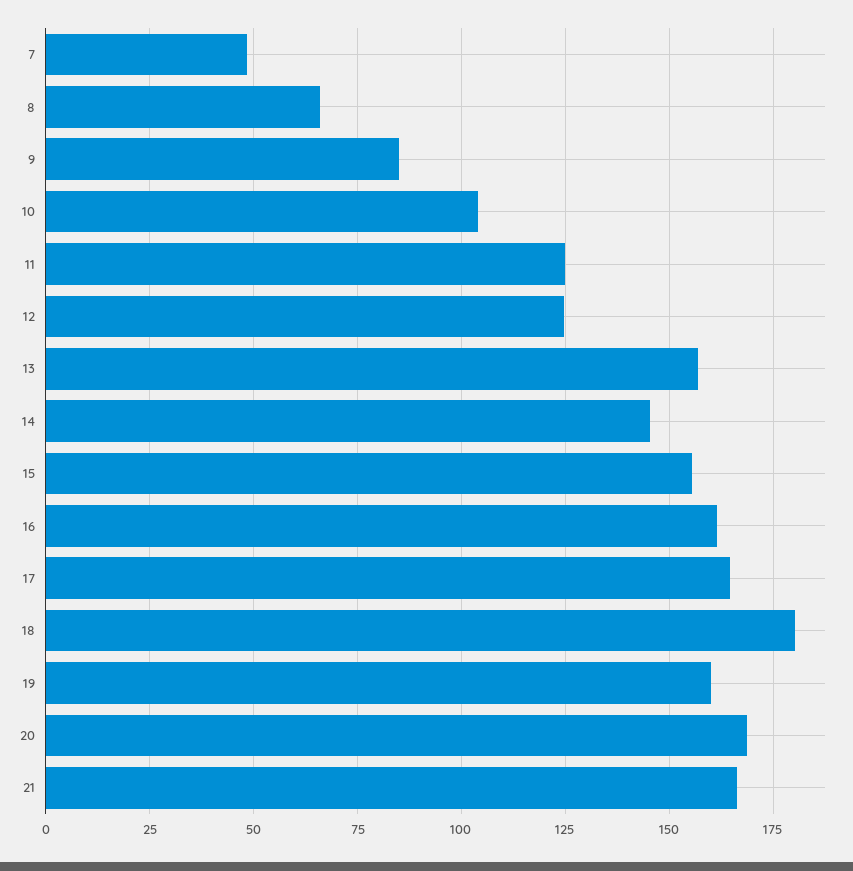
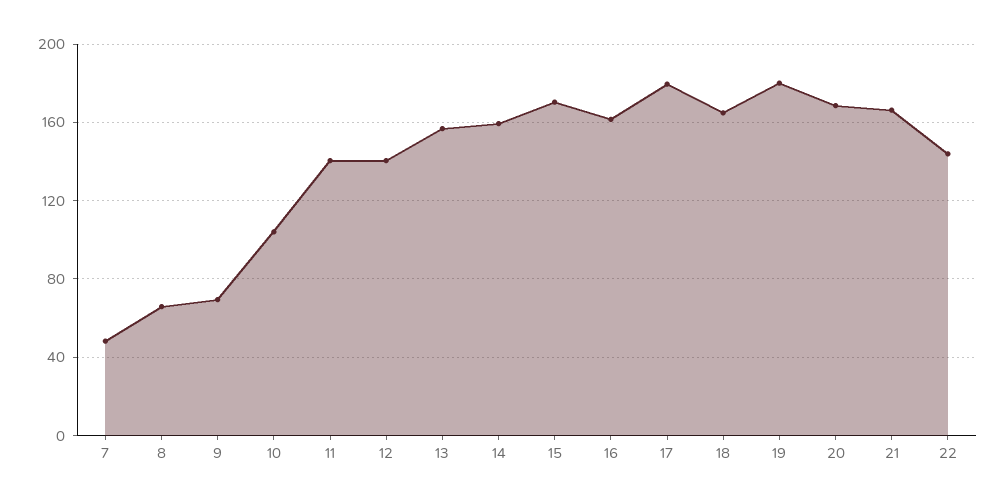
  {
    "7": 47.5,
    "8": 65,
-   "9": 85,
+   "9": 70,
    "10": 105,
-   "11": 125,
+   "11": 140,
-   "12": 125,
+   "12": 140,
    "13": 157.5,
-   "14": 145,
+   "14": 160,
-   "15": 155,
+   "15": 170,
    "16": 162.5,
-   "17": 165,
+   "17": 180,
-   "18": 180,
+   "18": 165,
-   "19": 160,
+   "19": 180,
    "20": 167.5,
-   "21": 167.5
+   "21": 167.5,
+   "22": 145
  }

